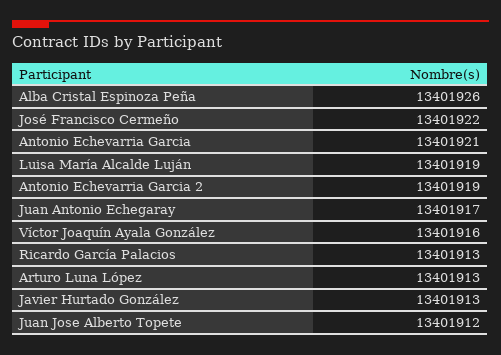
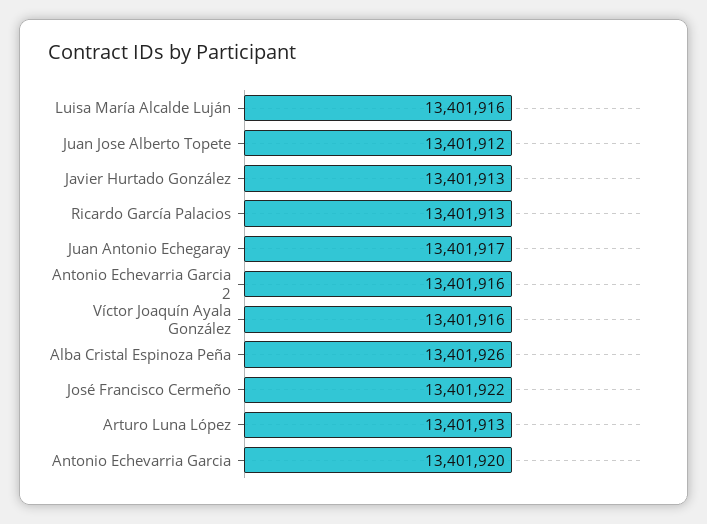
  {
    "Alba Cristal Espinoza Peña": 13401926,
    "José Francisco Cermeño": 13401922,
-   "Antonio Echevarria Garcia": 13401921,
+   "Antonio Echevarria Garcia": 13401920,
-   "Luisa María Alcalde Luján": 13401919,
+   "Luisa María Alcalde Luján": 13401916,
-   "Antonio Echevarria Garcia 2": 13401919,
+   "Antonio Echevarria Garcia 2": 13401916,
    "Juan Antonio Echegaray": 13401917,
    "Víctor Joaquín Ayala González": 13401916,
    "Ricardo García Palacios": 13401913,
    "Arturo Luna López": 13401913,
    "Javier Hurtado González": 13401913,
    "Juan Jose Alberto Topete": 13401912
  }

